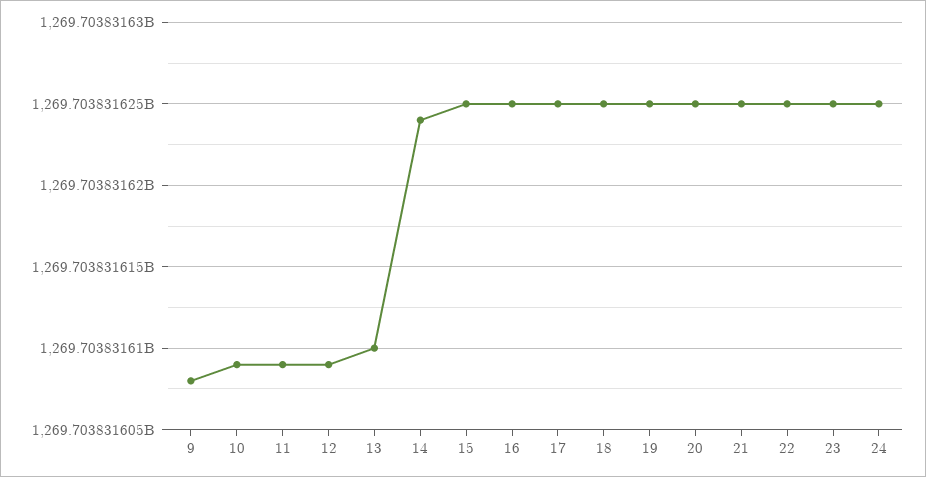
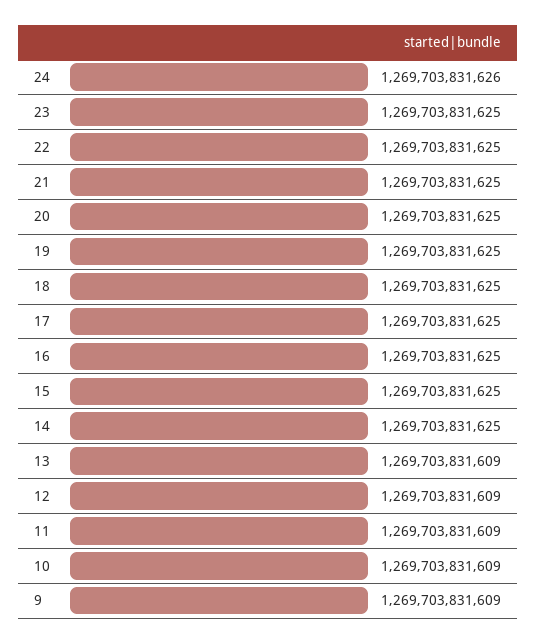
  {
-   "9": 1269703831608,
+   "9": 1269703831609,
    "10": 1269703831609,
    "11": 1269703831609,
    "12": 1269703831609,
-   "13": 1269703831610,
+   "13": 1269703831609,
-   "14": 1269703831624,
+   "14": 1269703831625,
    "15": 1269703831625,
    "16": 1269703831625,
    "17": 1269703831625,
    "18": 1269703831625,
    "19": 1269703831625,
    "20": 1269703831625,
    "21": 1269703831625,
    "22": 1269703831625,
    "23": 1269703831625,
-   "24": 1269703831625
+   "24": 1269703831626
  }

